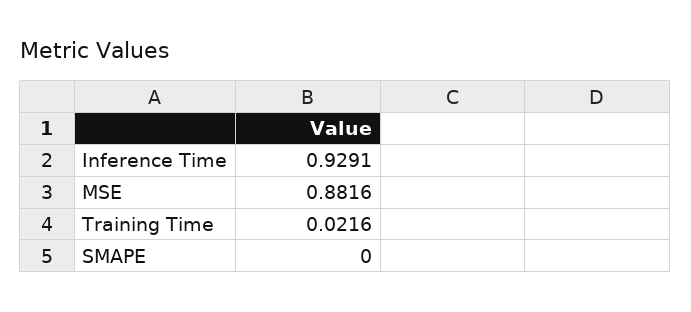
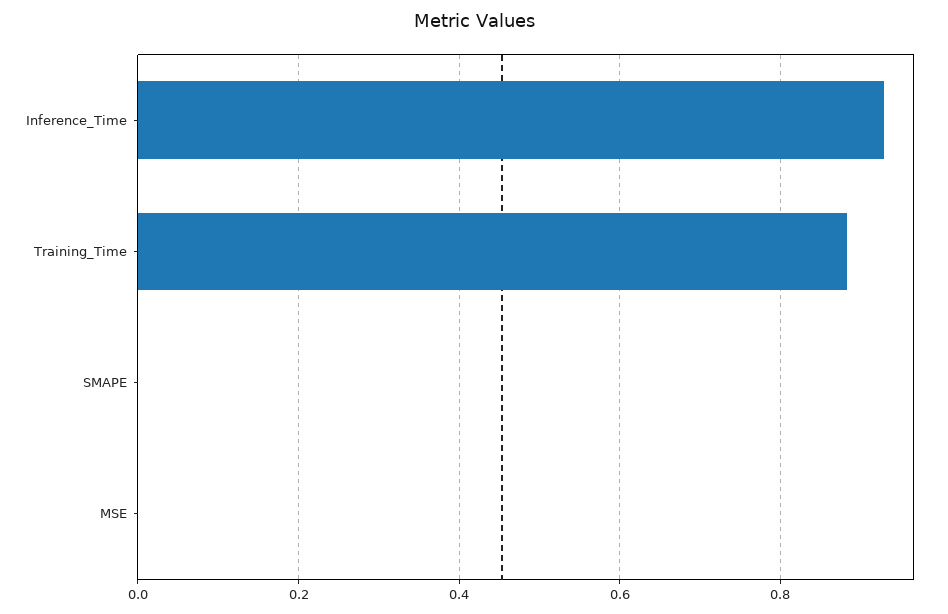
  {
    "Inference Time": 0.9291,
-   "MSE": 0.8816,
+   "MSE": 0,
-   "Training Time": 0.0216,
+   "Training Time": 0.88,
    "SMAPE": 0
  }

